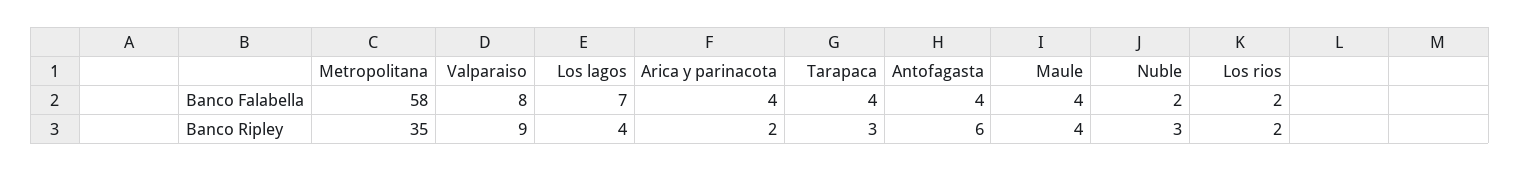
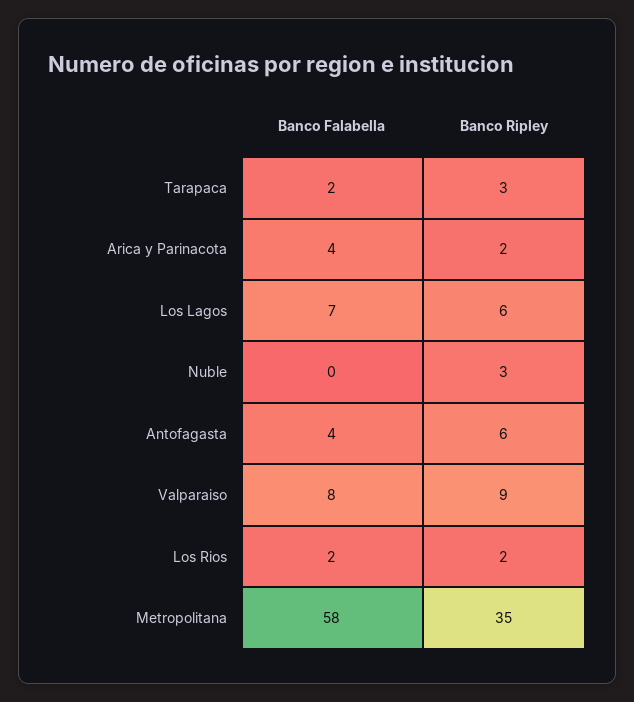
  {
    "Metropolitana": {
      "Banco Falabella": 58,
      "Banco Ripley": 35
    },
    "Valparaiso": {
      "Banco Falabella": 8,
      "Banco Ripley": 9
    },
    "Los lagos": {
      "Banco Falabella": 7,
-     "Banco Ripley": 4
+     "Banco Ripley": 6
    },
    "Arica y parinacota": {
      "Banco Falabella": 4,
      "Banco Ripley": 2
    },
    "Tarapaca": {
-     "Banco Falabella": 4,
+     "Banco Falabella": 2,
      "Banco Ripley": 3
    },
    "Antofagasta": {
      "Banco Falabella": 4,
      "Banco Ripley": 6
    },
-   "Maule": {
-     "Banco Falabella": 4,
-     "Banco Ripley": 4
-   },
    "Nuble": {
-     "Banco Falabella": 2,
+     "Banco Falabella": 0,
      "Banco Ripley": 3
    },
    "Los rios": {
      "Banco Falabella": 2,
      "Banco Ripley": 2
    }
  }

